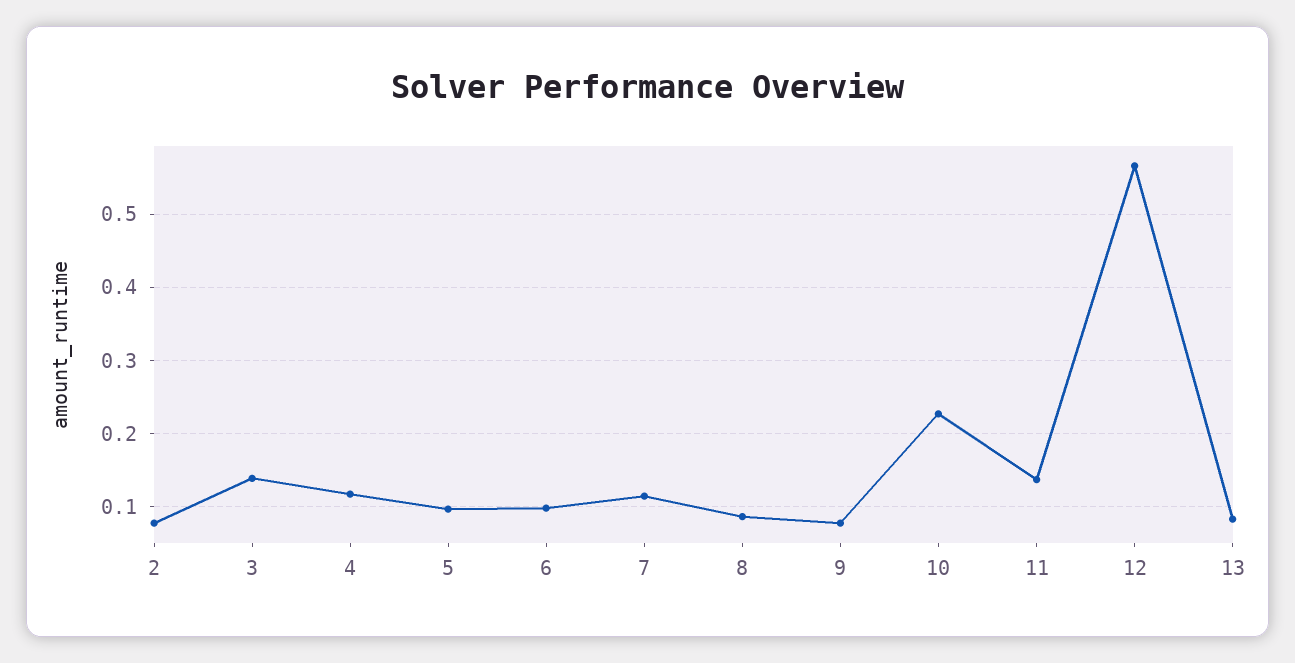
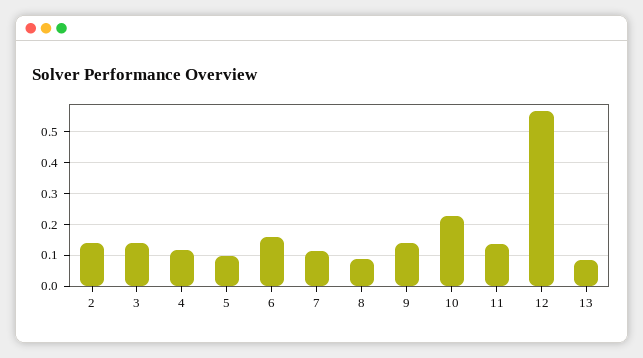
  {
-   "2": 0.08,
+   "2": 0.14,
    "3": 0.14,
    "4": 0.12,
    "5": 0.1,
-   "6": 0.1,
+   "6": 0.16,
    "7": 0.11,
    "8": 0.09,
-   "9": 0.08,
+   "9": 0.14,
    "10": 0.23,
    "11": 0.14,
    "12": 0.57,
    "13": 0.08
  }

